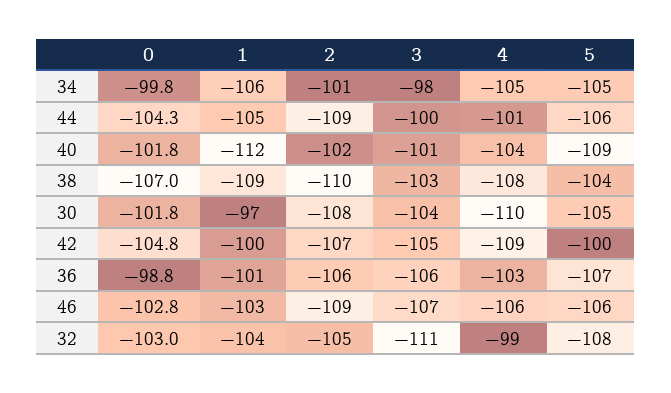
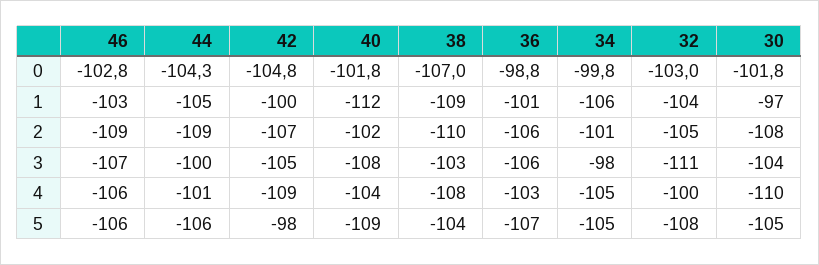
  {
    "0": {
      "34": -99.8,
      "44": -104.3,
      "40": -101.8,
      "38": -107,
      "30": -101.8,
      "42": -104.8,
      "36": -98.8,
      "46": -102.8,
      "32": -103
    },
    "1": {
      "34": -106,
      "44": -105,
      "40": -112,
      "38": -109,
      "30": -97,
      "42": -100,
      "36": -101,
      "46": -103,
      "32": -104
    },
    "2": {
      "34": -101,
      "44": -109,
      "40": -102,
      "38": -110,
      "30": -108,
      "42": -107,
      "36": -106,
      "46": -109,
      "32": -105
    },
    "3": {
      "34": -98,
      "44": -100,
-     "40": -101,
+     "40": -108,
      "38": -103,
      "30": -104,
      "42": -105,
      "36": -106,
      "46": -107,
      "32": -111
    },
    "4": {
      "34": -105,
      "44": -101,
      "40": -104,
      "38": -108,
      "30": -110,
      "42": -109,
      "36": -103,
      "46": -106,
-     "32": -99
+     "32": -100
    },
    "5": {
      "34": -105,
      "44": -106,
      "40": -109,
      "38": -104,
      "30": -105,
-     "42": -100,
+     "42": -98,
      "36": -107,
      "46": -106,
      "32": -108
    }
  }

